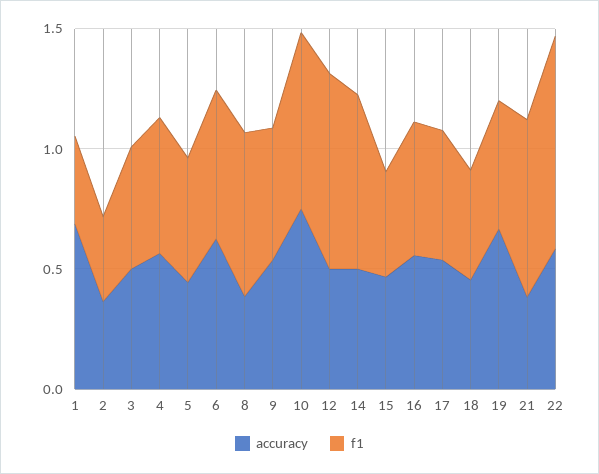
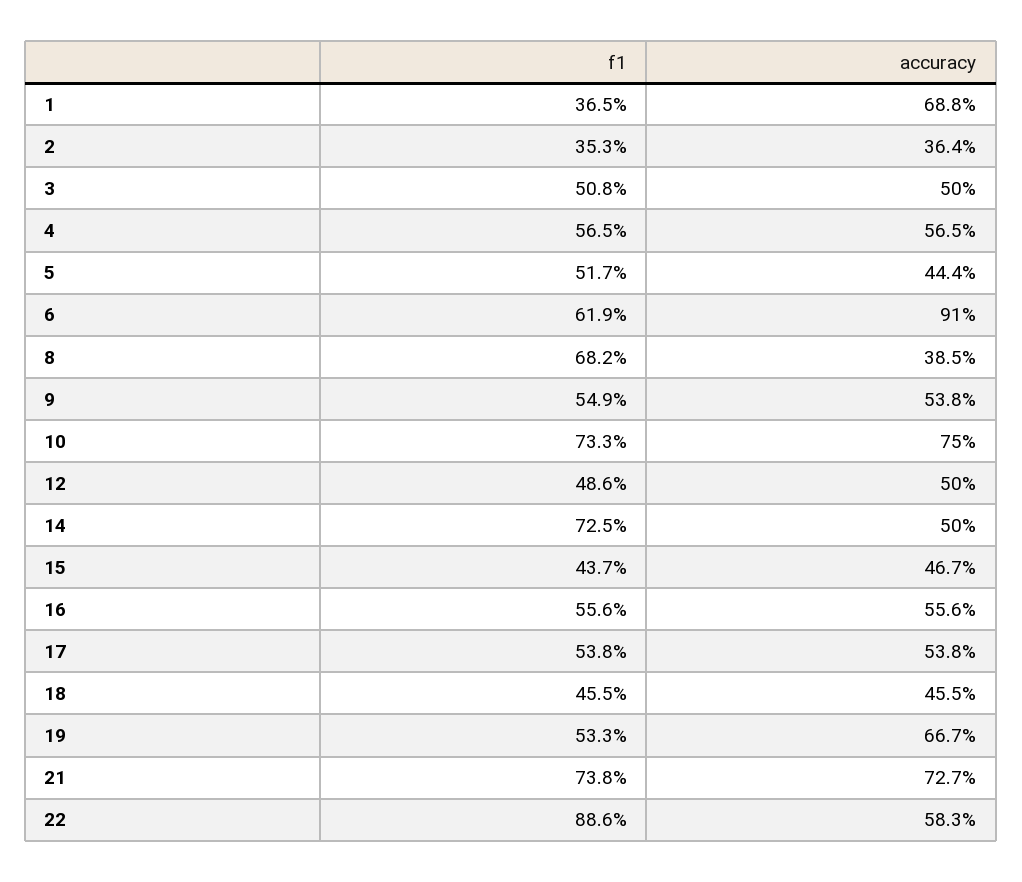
  {
    "accuracy": {
      "1": 0.688,
      "2": 0.364,
      "3": 0.5,
      "4": 0.565,
      "5": 0.444,
-     "6": 0.6,
+     "6": 0.91,
      "8": 0.385,
      "9": 0.538,
      "10": 0.75,
      "12": 0.5,
      "14": 0.5,
      "15": 0.467,
      "16": 0.556,
      "17": 0.538,
      "18": 0.455,
      "19": 0.667,
-     "21": 0.4,
+     "21": 0.727,
      "22": 0.583
    },
    "f1": {
      "1": 0.365,
      "2": 0.353,
      "3": 0.508,
      "4": 0.565,
      "5": 0.517,
      "6": 0.619,
      "8": 0.682,
      "9": 0.549,
      "10": 0.733,
-     "12": 0.8,
+     "12": 0.486,
      "14": 0.725,
      "15": 0.437,
      "16": 0.556,
      "17": 0.538,
      "18": 0.455,
      "19": 0.533,
      "21": 0.738,
      "22": 0.886
    }
  }

